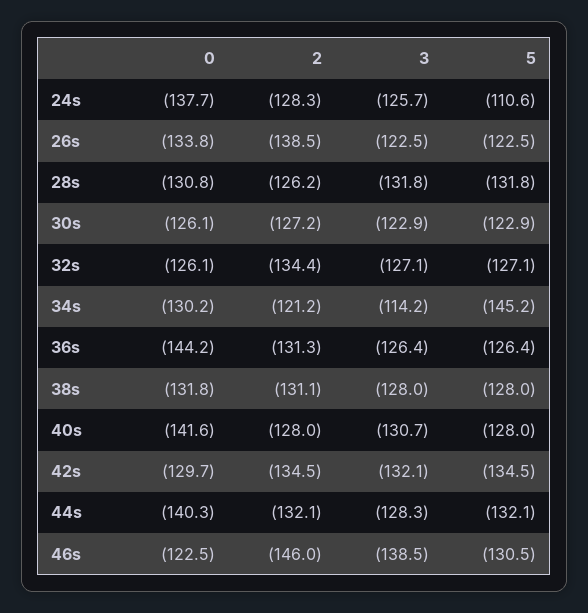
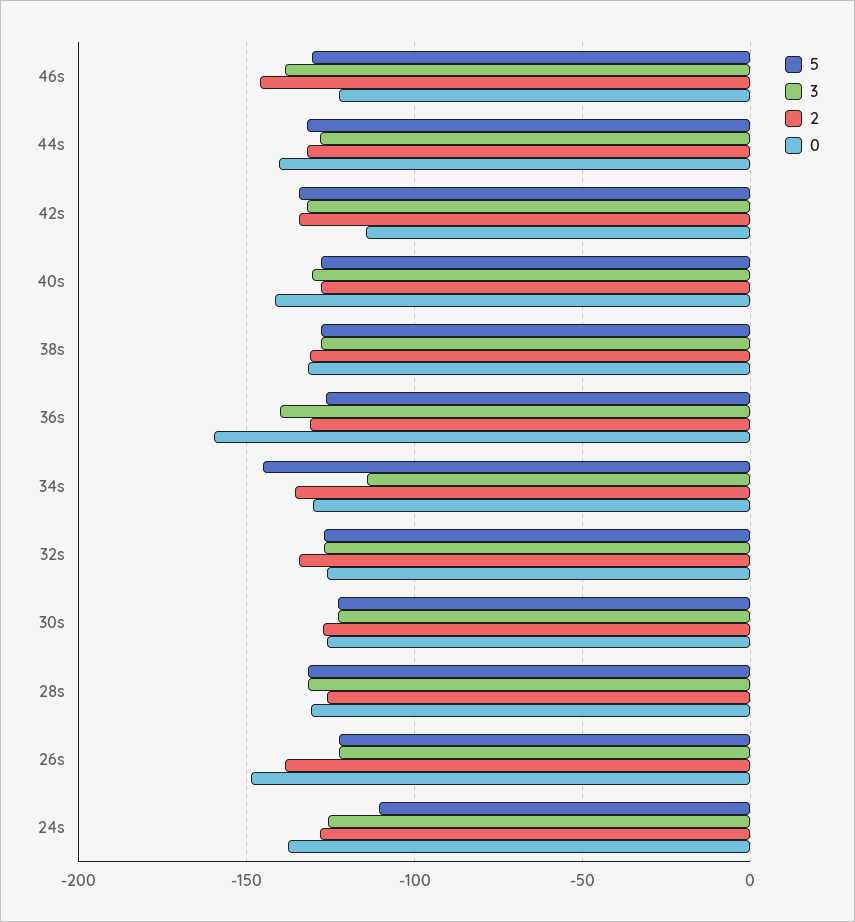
  {
    "0": {
      "24s": -137.7,
-     "26s": -133.8,
+     "26s": -150,
      "28s": -130.8,
      "30s": -126.1,
      "32s": -126.1,
      "34s": -130.2,
-     "36s": -144.2,
+     "36s": -160,
      "38s": -131.8,
      "40s": -141.6,
-     "42s": -129.7,
+     "42s": -115,
      "44s": -140.3,
      "46s": -122.5
    },
    "2": {
      "24s": -128.3,
      "26s": -138.5,
      "28s": -126.2,
      "30s": -127.2,
      "32s": -134.4,
-     "34s": -121.2,
+     "34s": -135,
      "36s": -131.3,
      "38s": -131.1,
      "40s": -128,
      "42s": -134.5,
      "44s": -132.1,
      "46s": -146
    },
    "3": {
      "24s": -125.7,
      "26s": -122.5,
      "28s": -131.8,
      "30s": -122.9,
      "32s": -127.1,
      "34s": -114.2,
-     "36s": -126.4,
+     "36s": -140,
      "38s": -128,
      "40s": -130.7,
      "42s": -132.1,
      "44s": -128.3,
      "46s": -138.5
    },
    "5": {
      "24s": -110.6,
      "26s": -122.5,
      "28s": -131.8,
      "30s": -122.9,
      "32s": -127.1,
      "34s": -145.2,
      "36s": -126.4,
      "38s": -128,
      "40s": -128,
      "42s": -134.5,
      "44s": -132.1,
      "46s": -130.5
    }
  }

